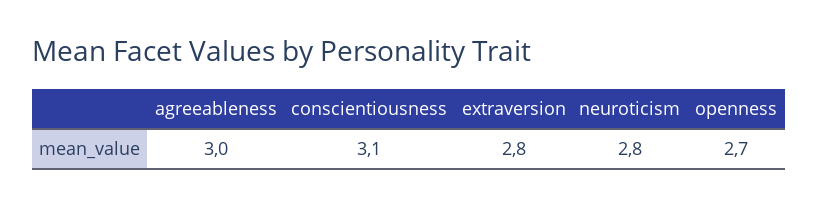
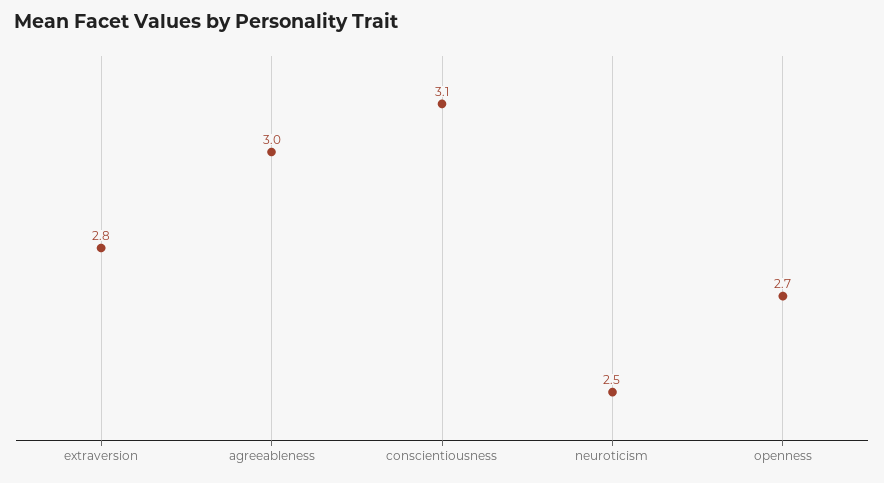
  {
    "agreeableness": 3,
    "conscientiousness": 3.1,
    "extraversion": 2.8,
-   "neuroticism": 2.8,
+   "neuroticism": 2.5,
    "openness": 2.7
  }

